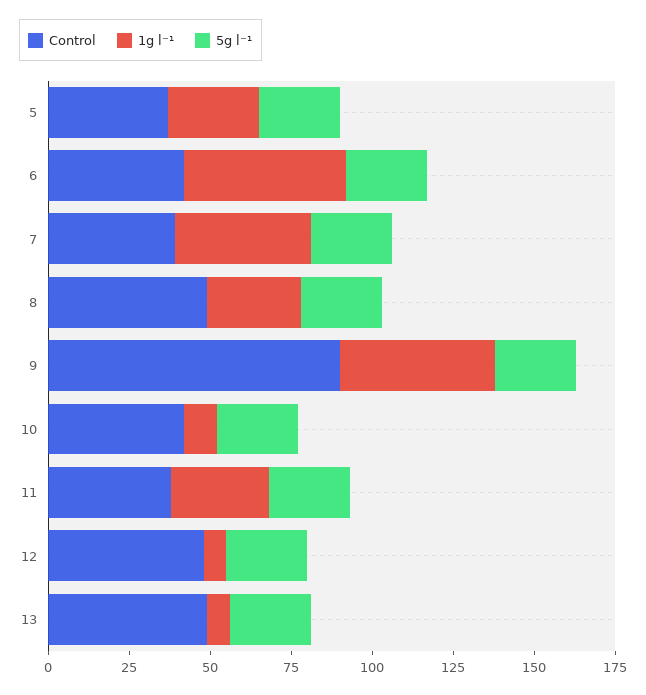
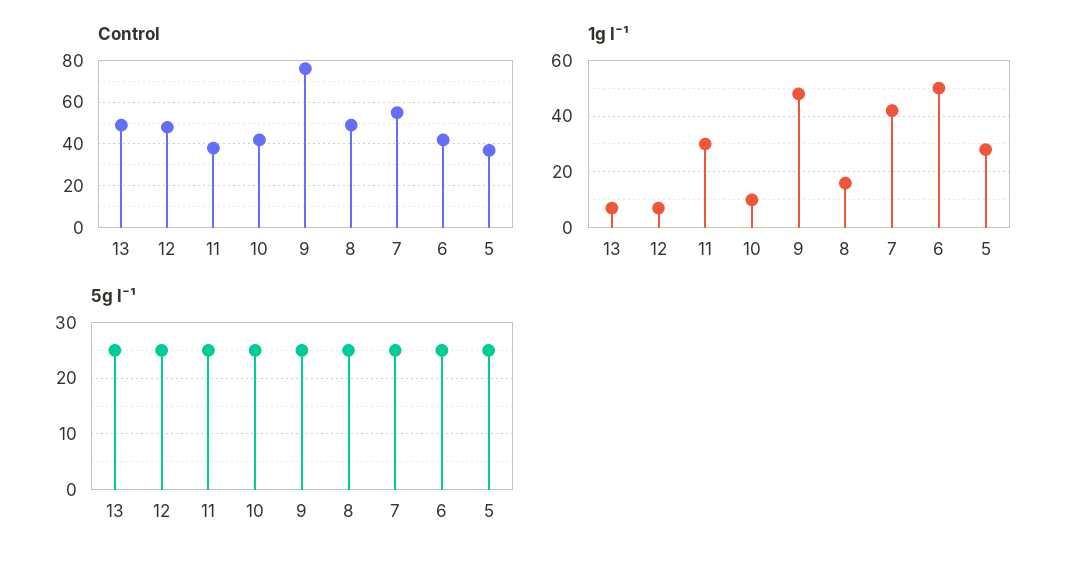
  {
    "Control": {
      "5": 35,
      "6": 40,
-     "7": 40,
+     "7": 55,
      "8": 50,
-     "9": 90,
+     "9": 75,
      "10": 40,
      "11": 40,
      "12": 50,
      "13": 50
    },
    "1g l⁻¹": {
      "5": 30,
      "6": 50,
      "7": 40,
-     "8": 30,
+     "8": 15,
      "9": 50,
      "10": 10,
      "11": 30,
      "12": 5,
      "13": 5
    },
    "5g l⁻¹": {
      "5": 25,
      "6": 25,
      "7": 25,
      "8": 25,
      "9": 25,
      "10": 25,
      "11": 25,
      "12": 25,
      "13": 25
    }
  }

